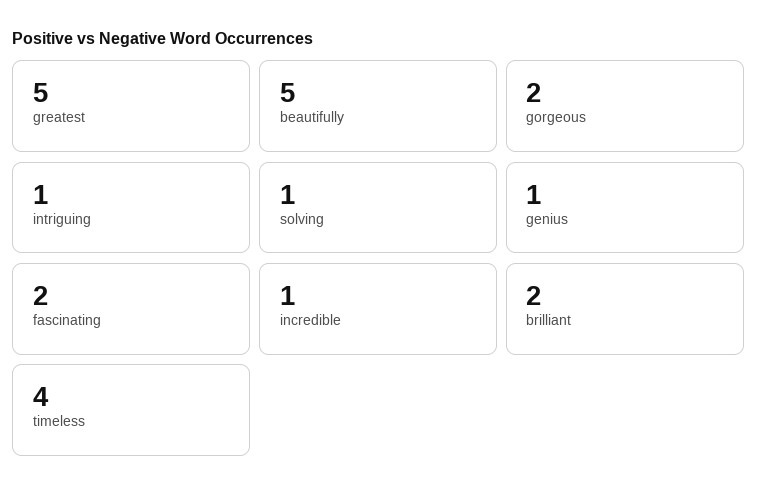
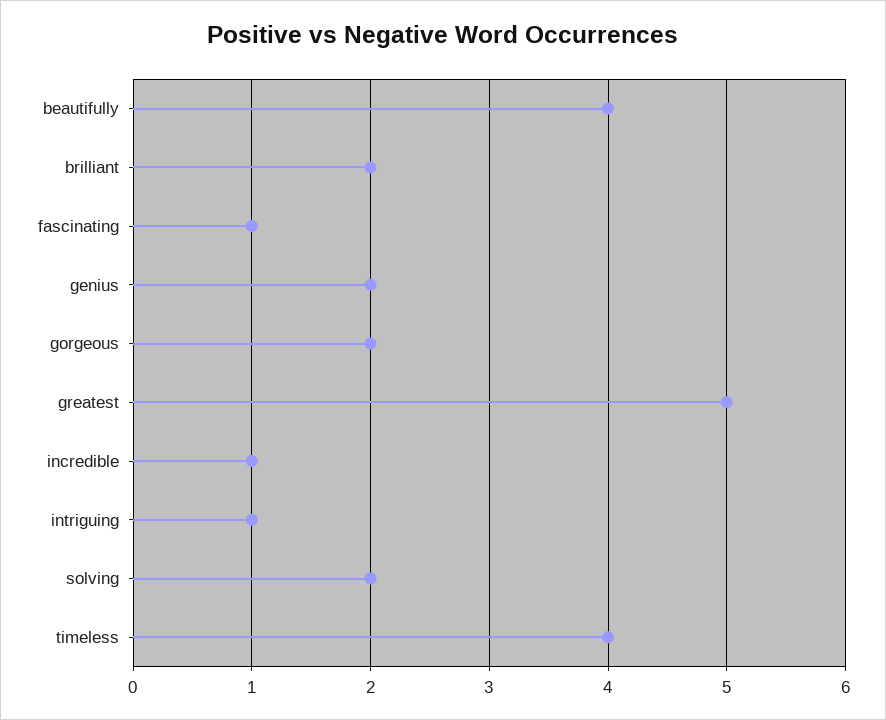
  {
    "greatest": 5,
-   "beautifully": 5,
+   "beautifully": 4,
    "gorgeous": 2,
    "intriguing": 1,
-   "solving": 1,
+   "solving": 2,
-   "genius": 1,
+   "genius": 2,
-   "fascinating": 2,
+   "fascinating": 1,
    "incredible": 1,
    "brilliant": 2,
    "timeless": 4
  }

